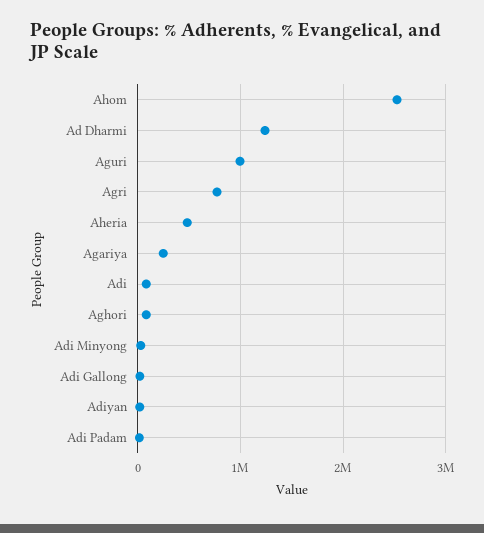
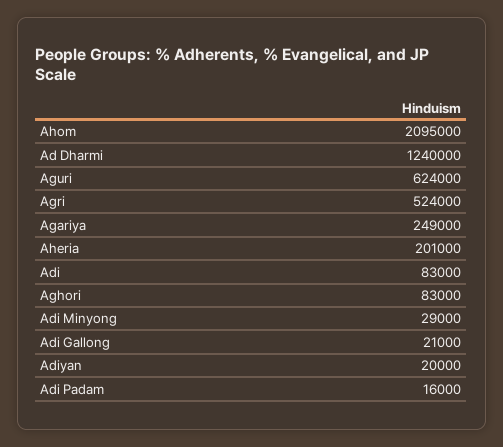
  {
-   "Ahom": 2500000,
+   "Ahom": 2095000,
    "Ad Dharmi": 1240000,
-   "Aguri": 1000000,
+   "Aguri": 624000,
-   "Agri": 800000,
+   "Agri": 524000,
-   "Aheria": 500000,
+   "Aheria": 201000,
    "Agariya": 249000,
    "Adi": 83000,
    "Aghori": 83000,
    "Adi Minyong": 29000,
    "Adi Gallong": 21000,
    "Adiyan": 20000,
    "Adi Padam": 16000
  }

